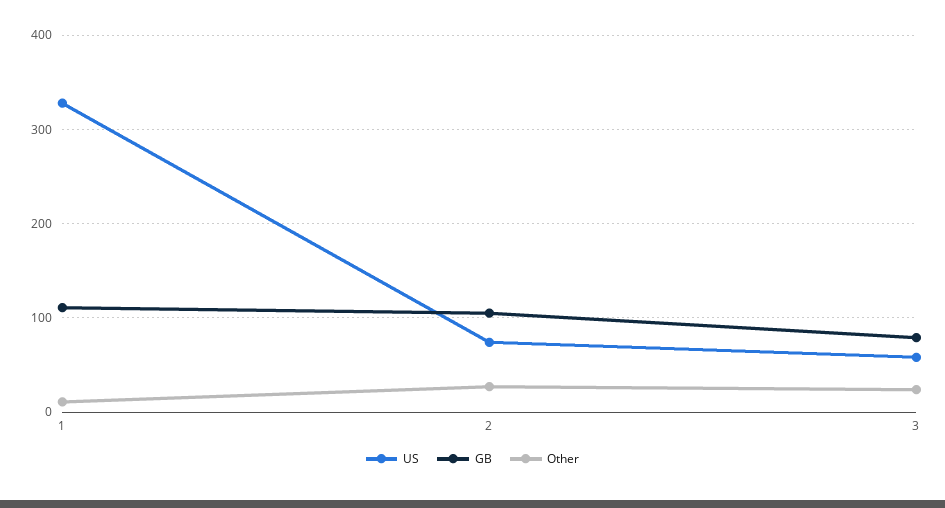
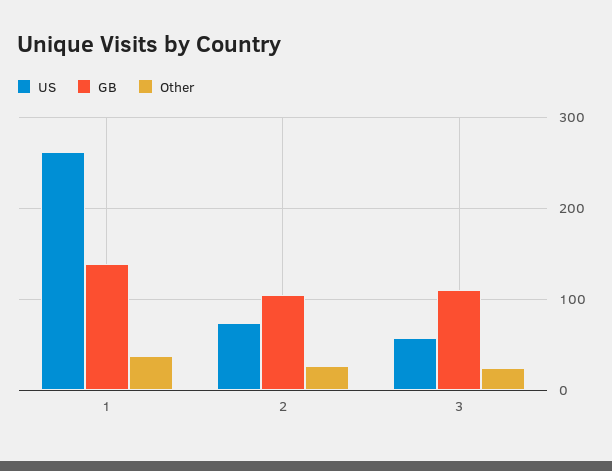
  {
    "US": {
-     "1": 330,
+     "1": 260,
      "2": 70,
      "3": 60
    },
    "GB": {
-     "1": 110,
+     "1": 140,
      "2": 110,
-     "3": 80
+     "3": 110
    },
    "Other": {
-     "1": 10,
+     "1": 40,
      "2": 30,
      "3": 20
    }
  }

